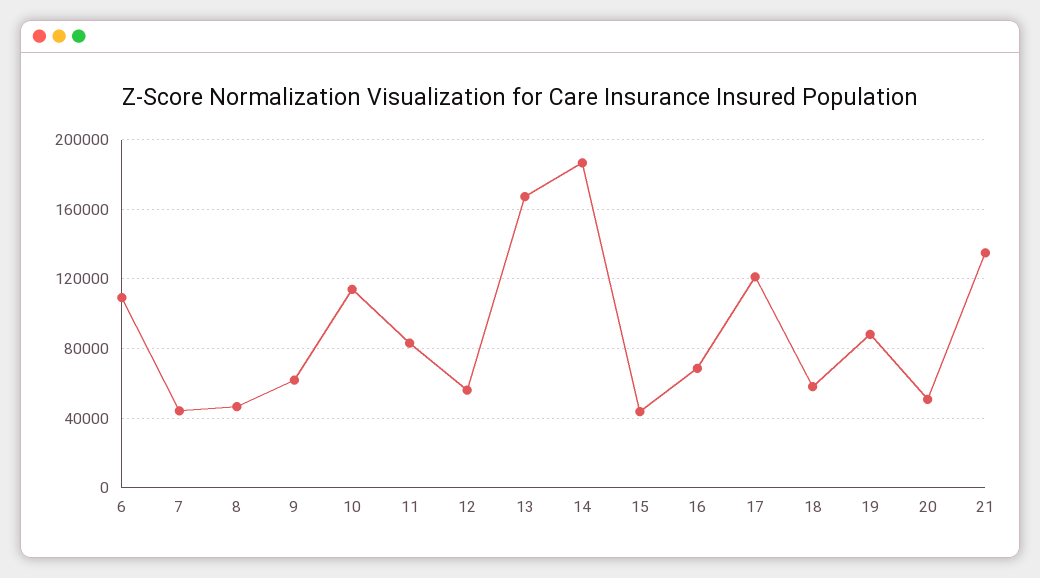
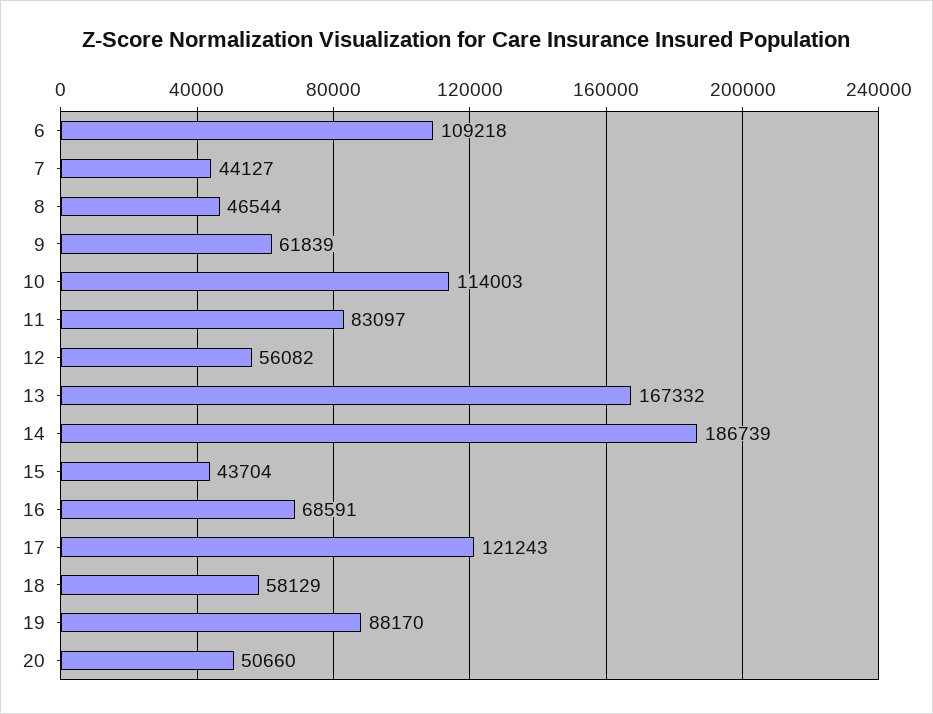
  {
    "6": 109218,
    "7": 44127,
    "8": 46544,
    "9": 61839,
    "10": 114003,
    "11": 83097,
    "12": 56082,
    "13": 167332,
    "14": 186739,
    "15": 43704,
    "16": 68591,
    "17": 121243,
    "18": 58129,
    "19": 88170,
-   "20": 50660,
+   "20": 50660
-   "21": 135000
  }

